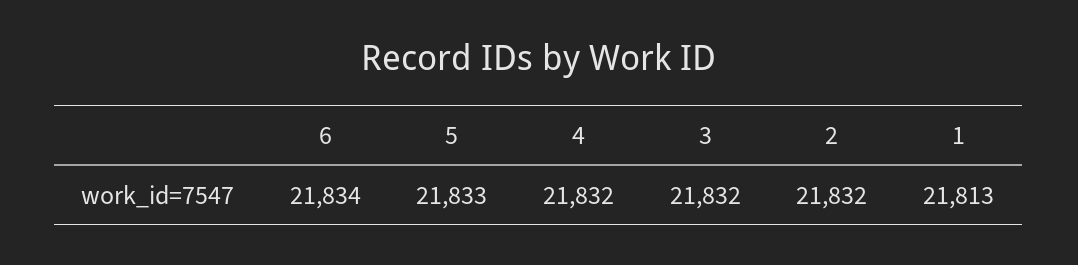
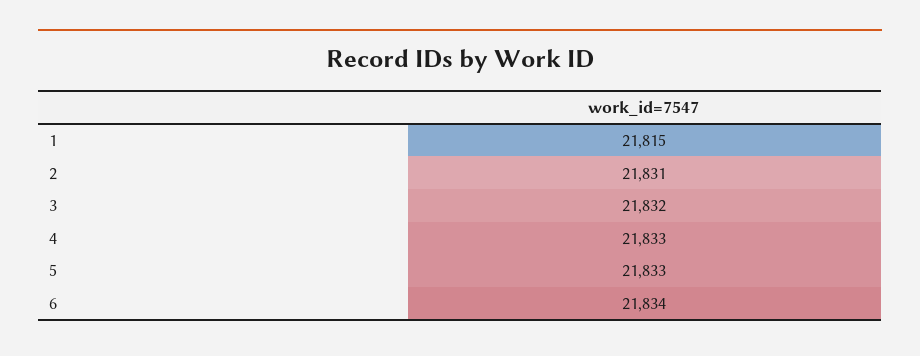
  {
    "6": 21834,
    "5": 21833,
-   "4": 21832,
+   "4": 21833,
    "3": 21832,
-   "2": 21832,
+   "2": 21831,
-   "1": 21813
+   "1": 21815
  }

